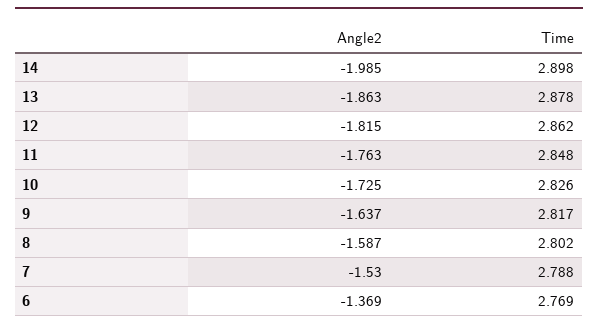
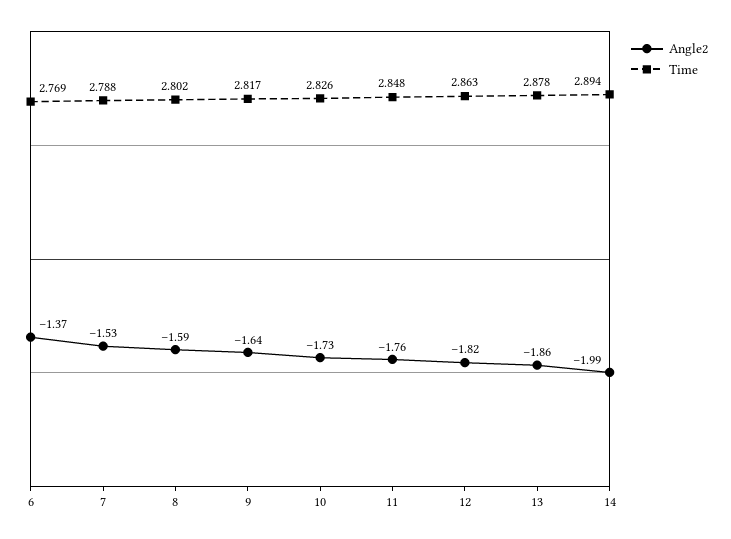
  {
    "Angle2": {
      "14": -1.985,
      "13": -1.863,
      "12": -1.815,
      "11": -1.763,
      "10": -1.725,
      "9": -1.637,
      "8": -1.587,
      "7": -1.53,
      "6": -1.369
    },
    "Time": {
-     "14": 2.898,
+     "14": 2.894,
      "13": 2.878,
-     "12": 2.862,
+     "12": 2.863,
      "11": 2.848,
      "10": 2.826,
      "9": 2.817,
      "8": 2.802,
      "7": 2.788,
      "6": 2.769
    }
  }

